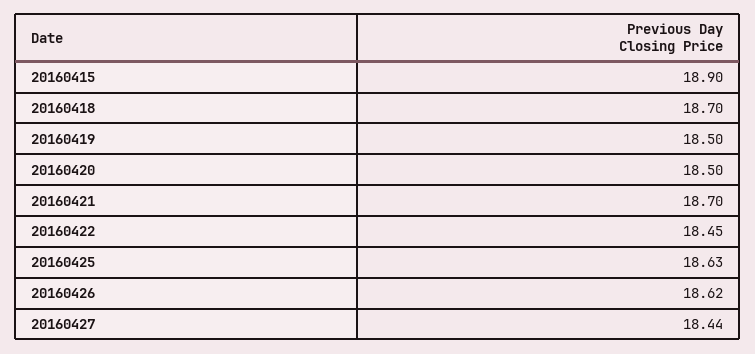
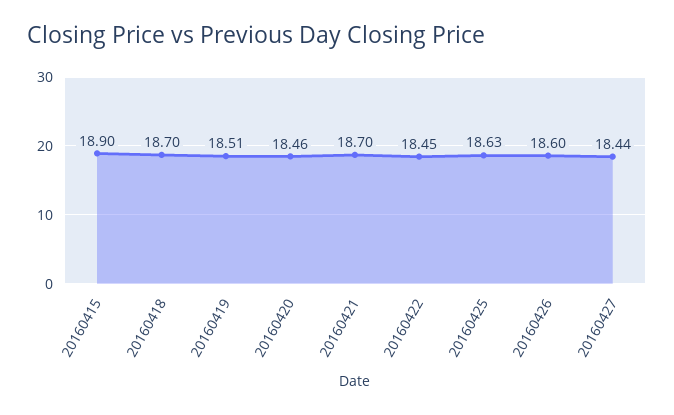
  {
    "20160415": 18.9,
    "20160418": 18.7,
-   "20160419": 18.5,
+   "20160419": 18.51,
-   "20160420": 18.5,
+   "20160420": 18.46,
    "20160421": 18.7,
    "20160422": 18.45,
    "20160425": 18.63,
-   "20160426": 18.62,
+   "20160426": 18.6,
    "20160427": 18.44
  }

